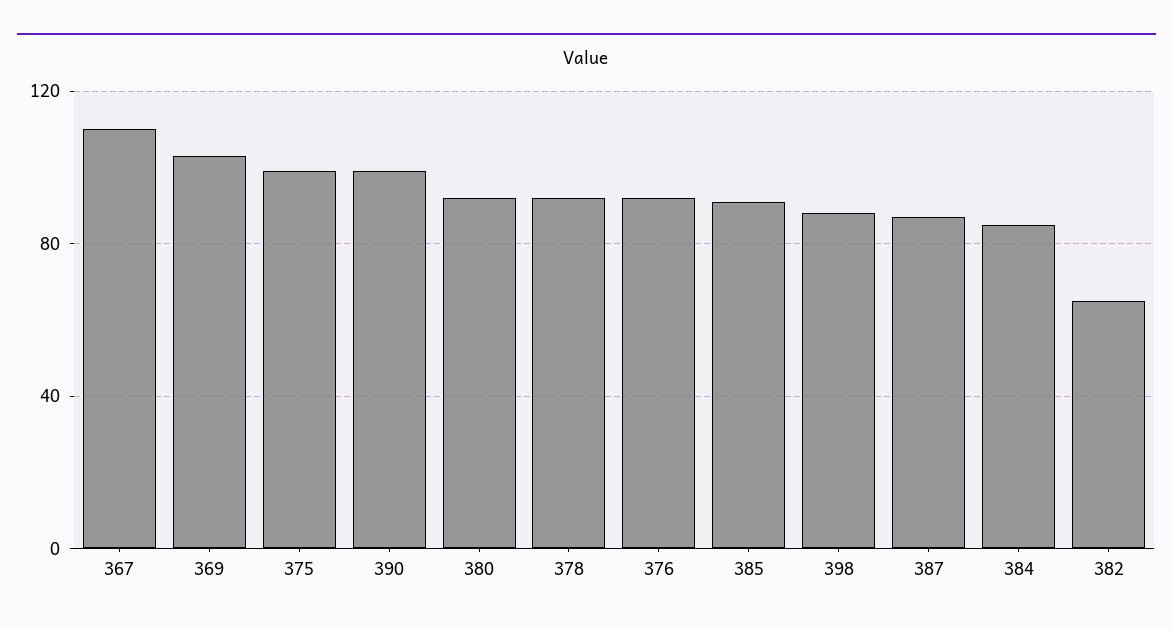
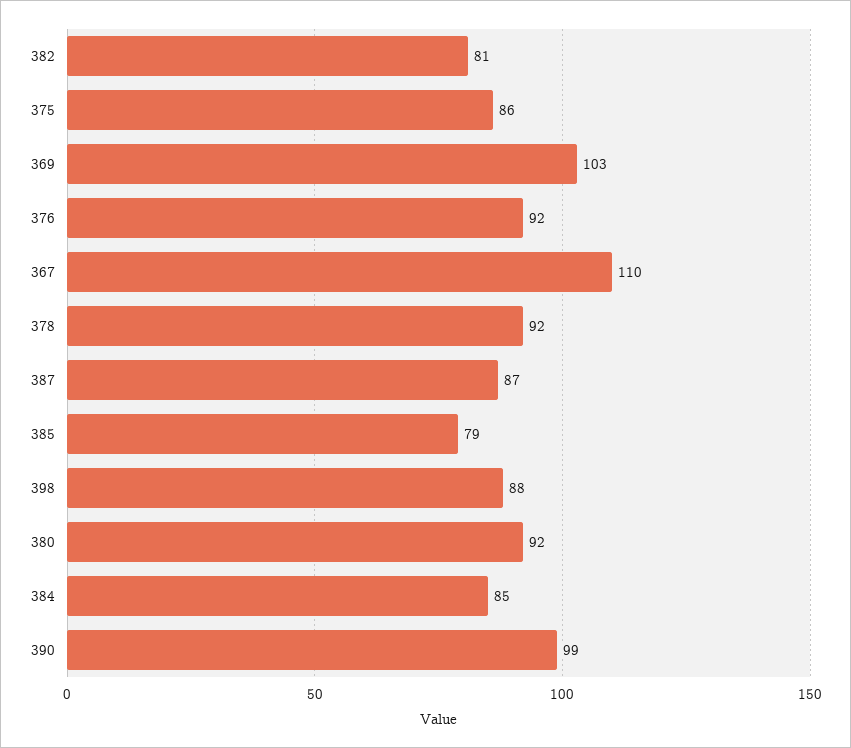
  {
    "367": 110,
    "369": 103,
-   "375": 100,
+   "375": 86,
    "390": 99,
    "380": 92,
    "378": 92,
    "376": 92,
-   "385": 90,
+   "385": 79,
    "398": 88,
    "387": 87,
    "384": 85,
-   "382": 65
+   "382": 81
  }

